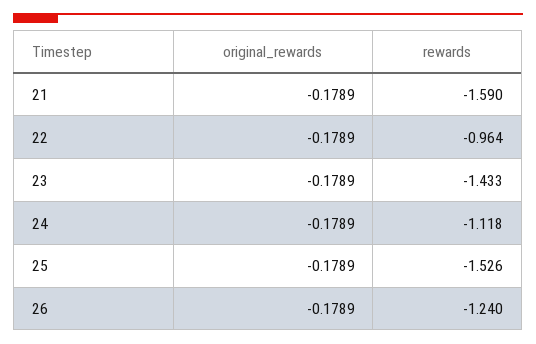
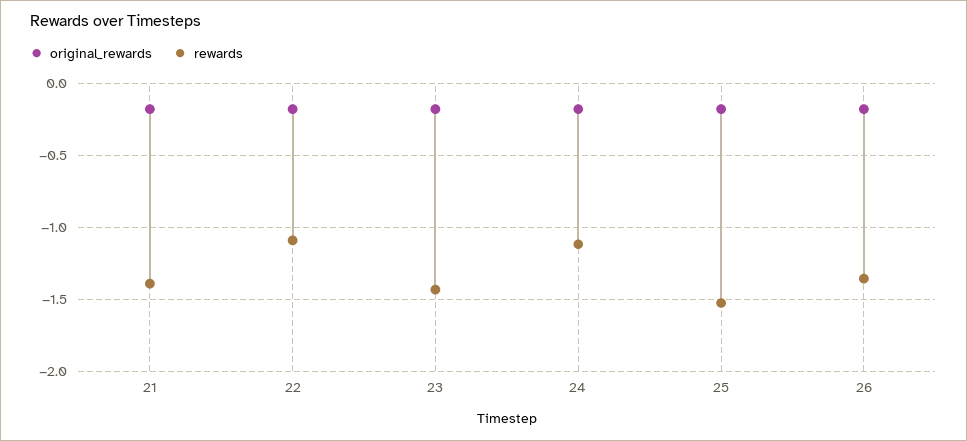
  {
    "original_rewards": {
      "21": -0.1789,
      "22": -0.1789,
      "23": -0.1789,
      "24": -0.1789,
      "25": -0.1789,
      "26": -0.1789
    },
    "rewards": {
-     "21": -1.59,
+     "21": -1.4,
-     "22": -0.964,
+     "22": -1.1,
      "23": -1.433,
      "24": -1.118,
      "25": -1.526,
-     "26": -1.24
+     "26": -1.35
    }
  }

